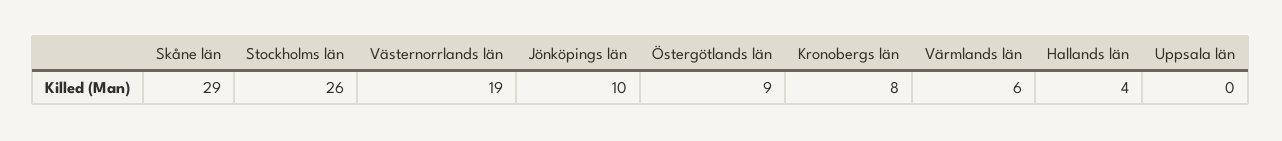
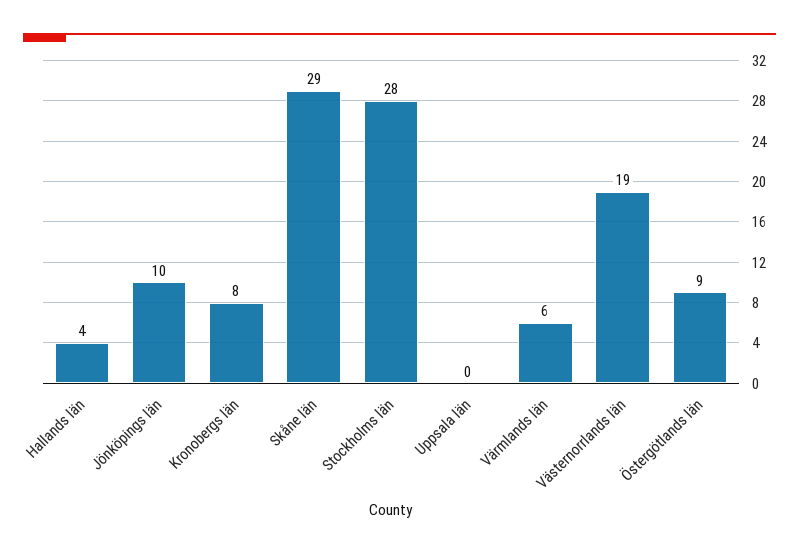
  {
    "Skåne län": 29,
-   "Stockholms län": 26,
+   "Stockholms län": 28,
    "Västernorrlands län": 19,
    "Jönköpings län": 10,
    "Östergötlands län": 9,
    "Kronobergs län": 8,
    "Värmlands län": 6,
    "Hallands län": 4,
    "Uppsala län": 0
  }

